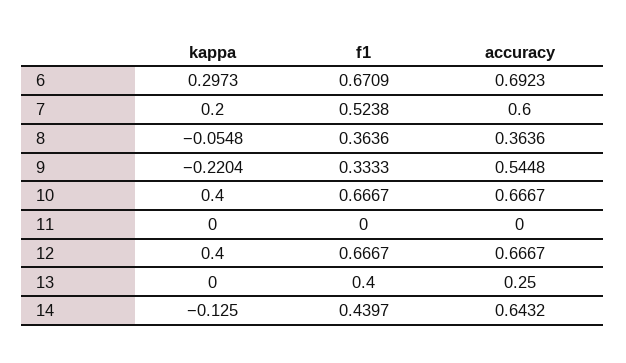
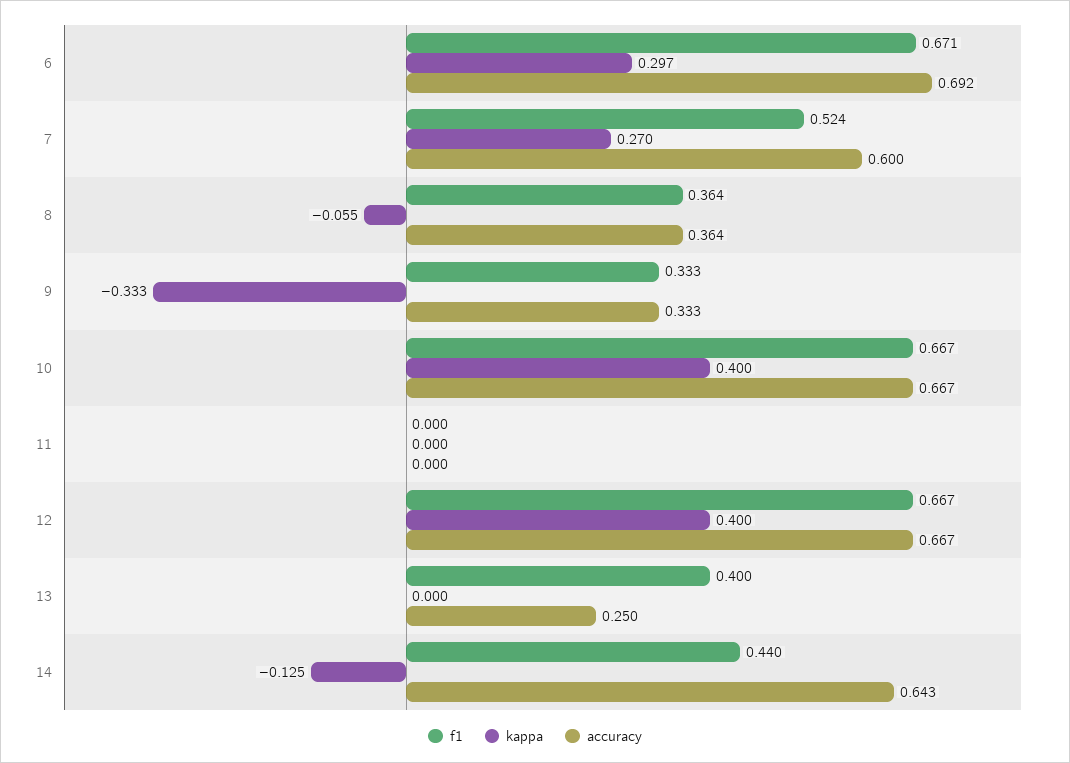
  {
    "kappa": {
      "6": 0.2973,
-     "7": 0.2,
+     "7": 0.27,
      "8": -0.0548,
-     "9": -0.2204,
+     "9": -0.333,
      "10": 0.4,
      "11": 0,
      "12": 0.4,
      "13": 0,
      "14": -0.125
    },
    "f1": {
      "6": 0.6709,
      "7": 0.5238,
      "8": 0.3636,
      "9": 0.3333,
      "10": 0.6667,
      "11": 0,
      "12": 0.6667,
      "13": 0.4,
      "14": 0.4397
    },
    "accuracy": {
      "6": 0.6923,
      "7": 0.6,
      "8": 0.3636,
-     "9": 0.5448,
+     "9": 0.333,
      "10": 0.6667,
      "11": 0,
      "12": 0.6667,
      "13": 0.25,
      "14": 0.6432
    }
  }

